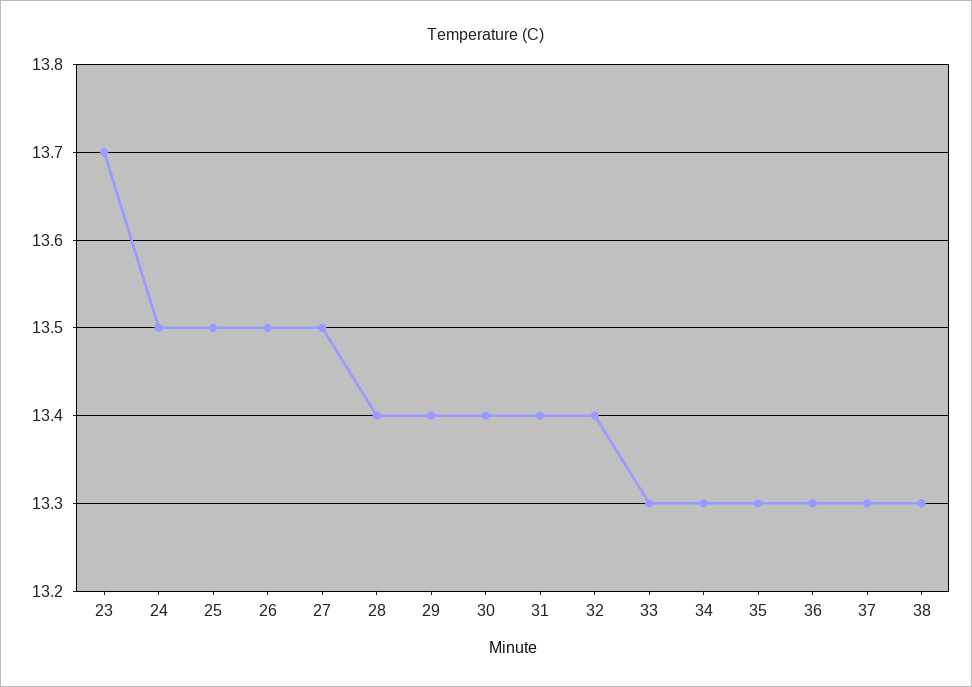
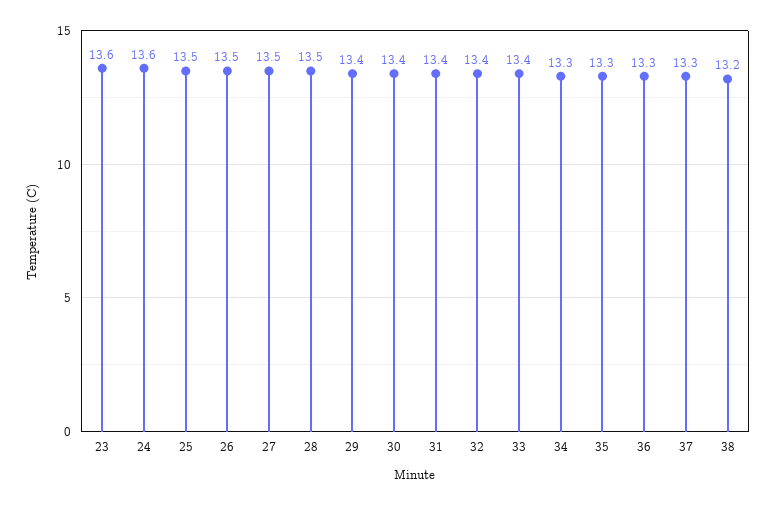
  {
-   "23": 13.7,
+   "23": 13.6,
-   "24": 13.5,
+   "24": 13.6,
    "25": 13.5,
    "26": 13.5,
    "27": 13.5,
-   "28": 13.4,
+   "28": 13.5,
    "29": 13.4,
    "30": 13.4,
    "31": 13.4,
    "32": 13.4,
-   "33": 13.3,
+   "33": 13.4,
    "34": 13.3,
    "35": 13.3,
    "36": 13.3,
    "37": 13.3,
-   "38": 13.3
+   "38": 13.2
  }

